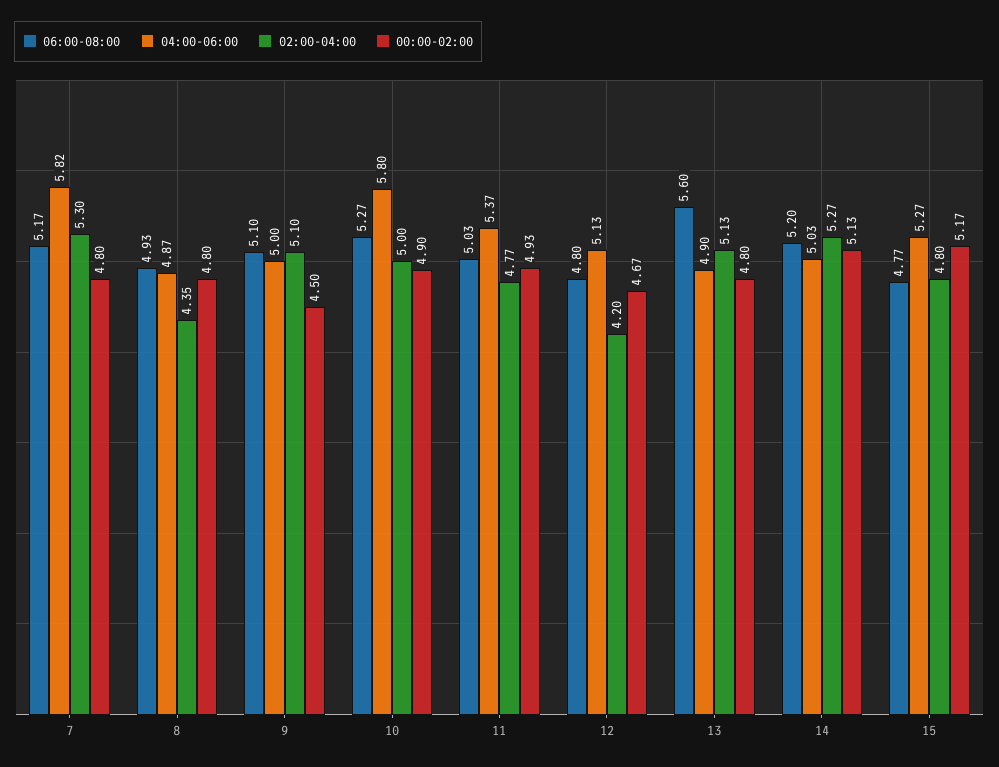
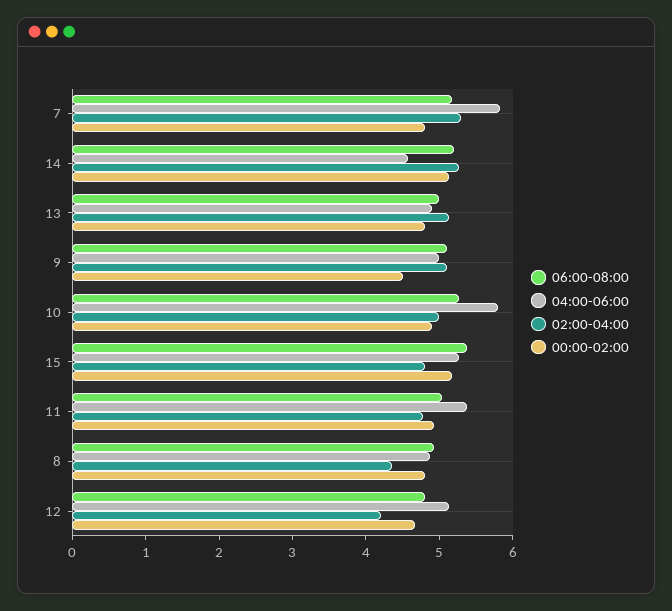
  {
    "06:00-08:00": {
      "7": 5.17,
      "8": 4.93,
      "9": 5.1,
      "10": 5.27,
      "11": 5.03,
      "12": 4.8,
-     "13": 5.6,
+     "13": 5,
      "14": 5.2,
-     "15": 4.77
+     "15": 5.4
    },
    "04:00-06:00": {
      "7": 5.82,
      "8": 4.87,
      "9": 5,
      "10": 5.8,
      "11": 5.37,
      "12": 5.13,
      "13": 4.9,
-     "14": 5.03,
+     "14": 4.6,
      "15": 5.27
    },
    "02:00-04:00": {
      "7": 5.3,
      "8": 4.35,
      "9": 5.1,
      "10": 5,
      "11": 4.77,
      "12": 4.2,
      "13": 5.13,
      "14": 5.27,
      "15": 4.8
    },
    "00:00-02:00": {
      "7": 4.8,
      "8": 4.8,
      "9": 4.5,
      "10": 4.9,
      "11": 4.93,
      "12": 4.67,
      "13": 4.8,
      "14": 5.13,
      "15": 5.17
    }
  }

